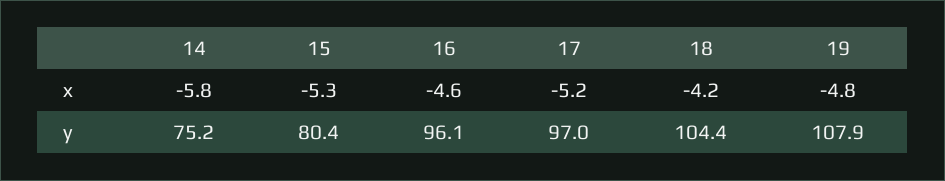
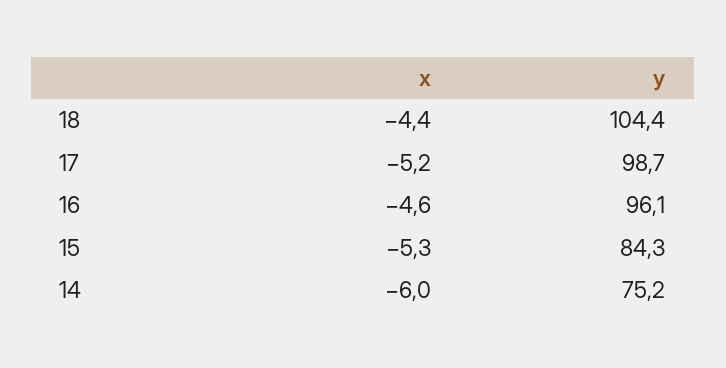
  {
    "14": {
-     "x": -5.8,
+     "x": -6,
      "y": 75.2
    },
    "15": {
      "x": -5.3,
-     "y": 80.4
+     "y": 84.3
    },
    "16": {
      "x": -4.6,
      "y": 96.1
    },
    "17": {
      "x": -5.2,
-     "y": 97
+     "y": 98.7
    },
    "18": {
-     "x": -4.2,
+     "x": -4.4,
      "y": 104.4
-   },
+   }
-   "19": {
-     "x": -4.8,
-     "y": 107.9
-   }
  }

